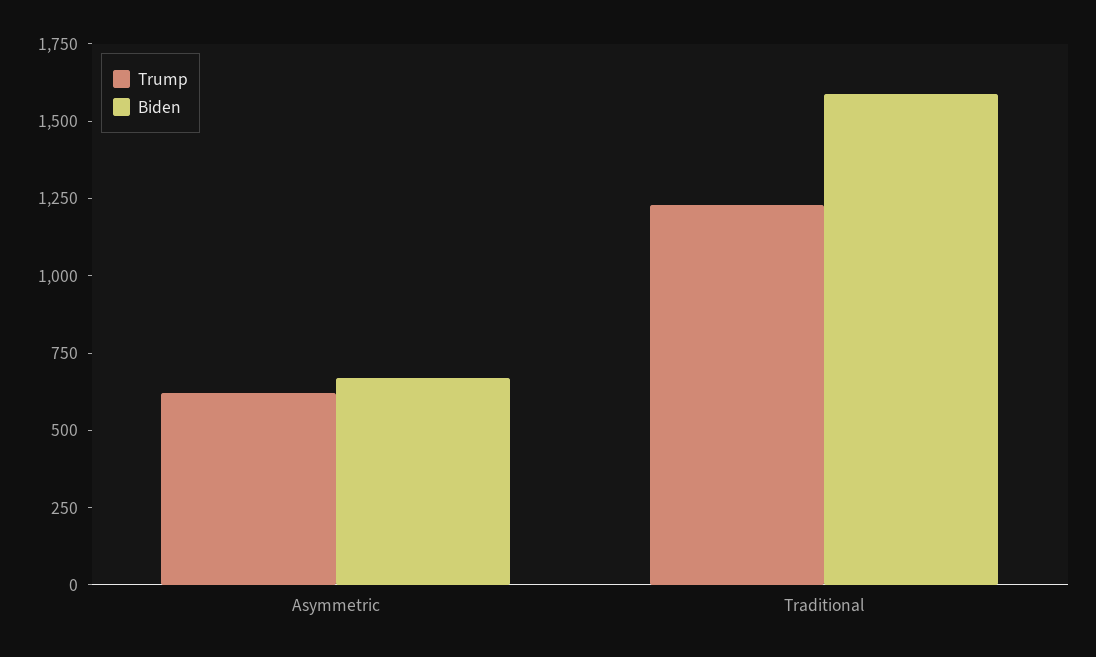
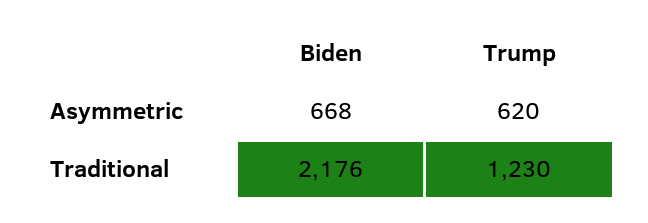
  {
    "Trump": {
      "Asymmetric": 620,
      "Traditional": 1230
    },
    "Biden": {
      "Asymmetric": 668,
-     "Traditional": 1600
+     "Traditional": 2176
    }
  }

